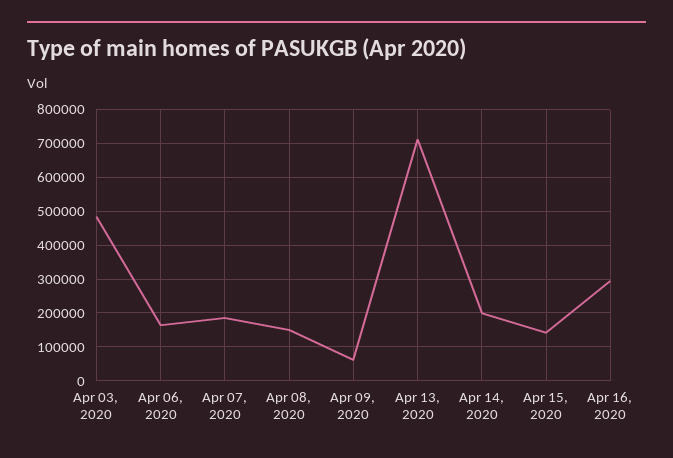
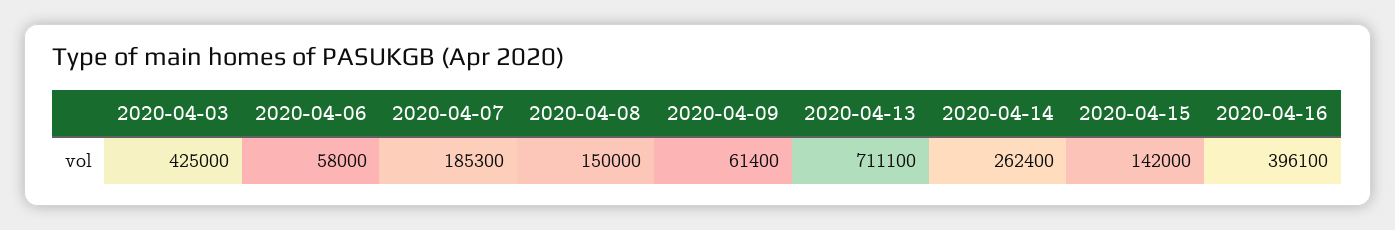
  {
-   "Apr 03, 2020": 480000,
+   "Apr 03, 2020": 425000,
-   "Apr 06, 2020": 160000,
+   "Apr 06, 2020": 58000,
    "Apr 07, 2020": 185300,
    "Apr 08, 2020": 150000,
    "Apr 09, 2020": 61400,
    "Apr 13, 2020": 711100,
-   "Apr 14, 2020": 200000,
+   "Apr 14, 2020": 262400,
    "Apr 15, 2020": 142000,
-   "Apr 16, 2020": 300000
+   "Apr 16, 2020": 396100
  }

